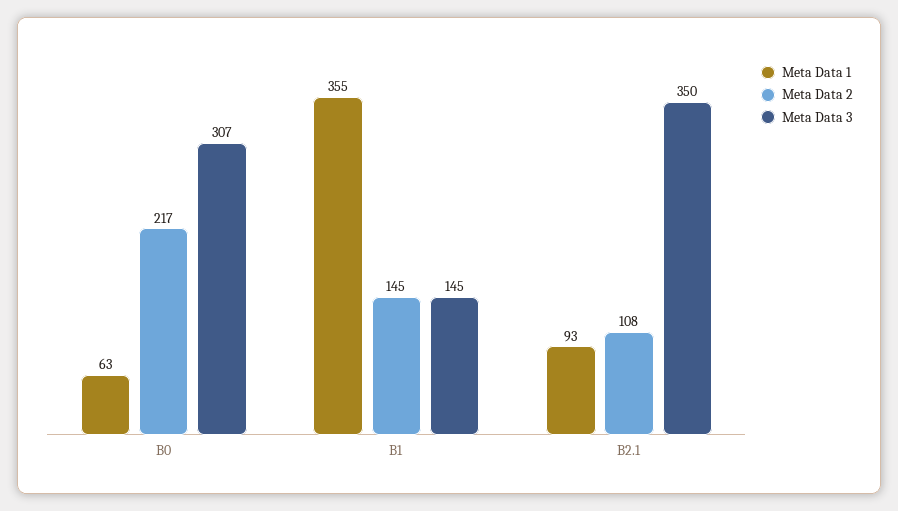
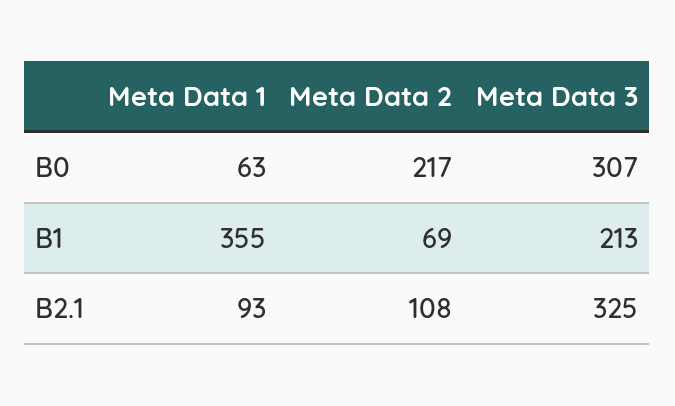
  {
    "Meta Data 1": {
      "B0": 63,
      "B1": 355,
      "B2.1": 93
    },
    "Meta Data 2": {
      "B0": 217,
-     "B1": 145,
+     "B1": 69,
      "B2.1": 108
    },
    "Meta Data 3": {
      "B0": 307,
-     "B1": 145,
+     "B1": 213,
-     "B2.1": 350
+     "B2.1": 325
    }
  }

